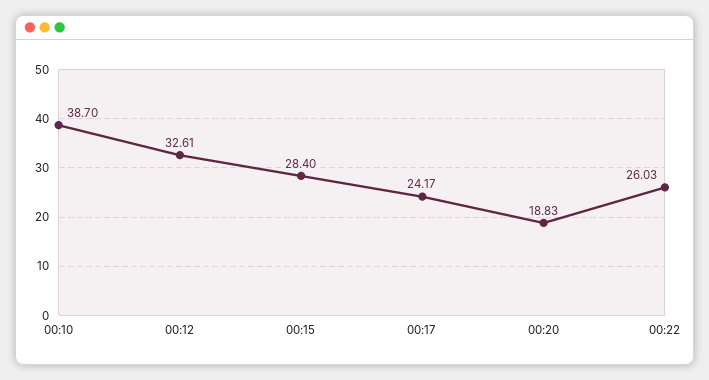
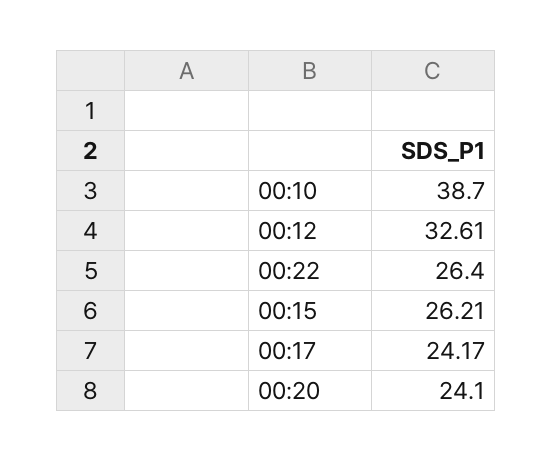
  {
    "00:10": 38.7,
    "00:12": 32.61,
-   "00:15": 28.4,
+   "00:15": 26.21,
    "00:17": 24.17,
-   "00:20": 18.83,
+   "00:20": 24.1,
-   "00:22": 26.03
+   "00:22": 26.4
  }

